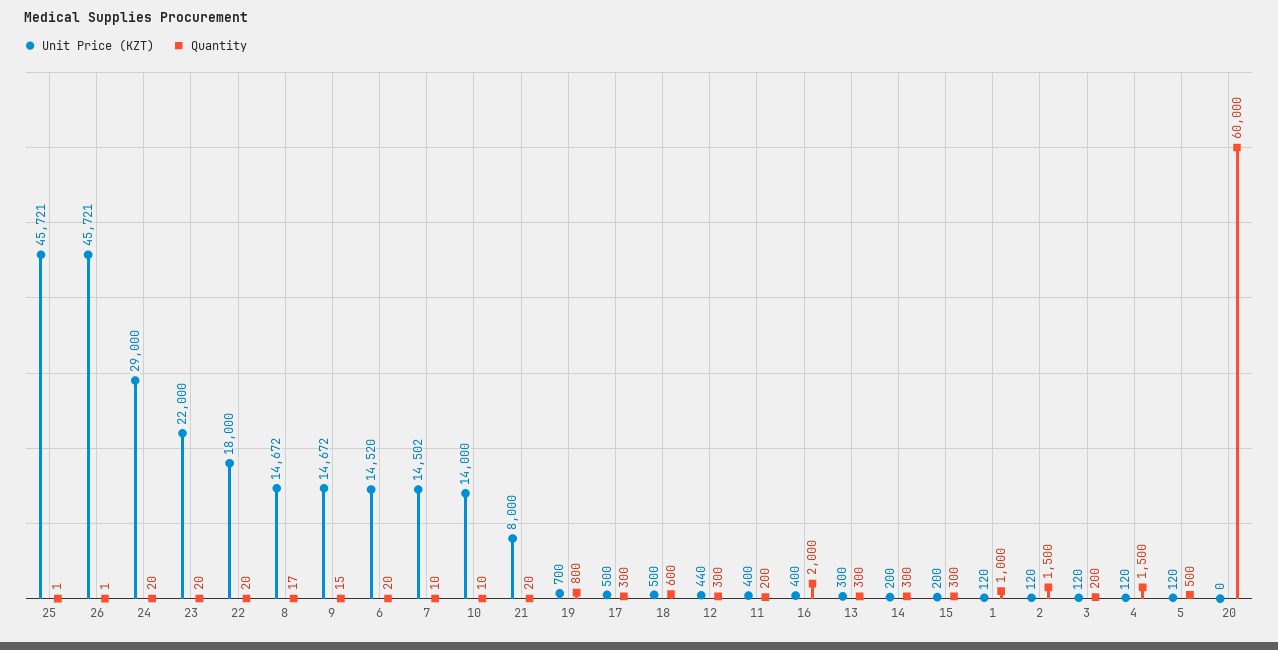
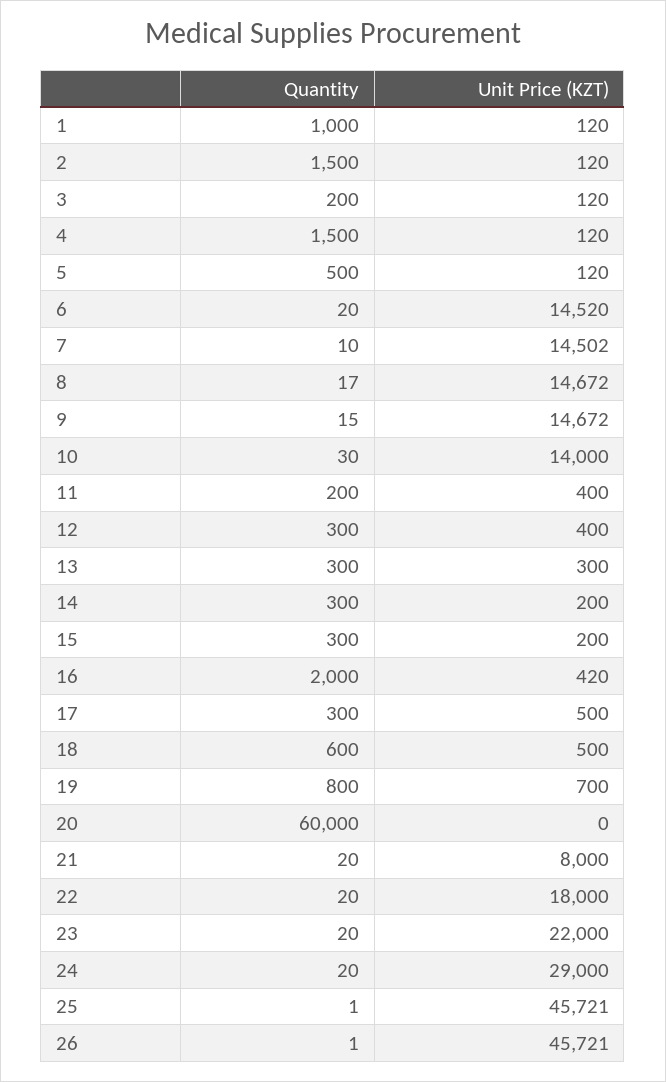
  {
    "Unit Price (KZT)": {
      "25": 45721,
      "26": 45721,
      "24": 29000,
      "23": 22000,
      "22": 18000,
      "8": 14672,
      "9": 14672,
      "6": 14520,
      "7": 14502,
      "10": 14000,
      "21": 8000,
      "19": 700,
      "17": 500,
      "18": 500,
-     "12": 440,
+     "12": 400,
      "11": 400,
-     "16": 400,
+     "16": 420,
      "13": 300,
      "14": 200,
      "15": 200,
      "1": 120,
      "2": 120,
      "3": 120,
      "4": 120,
      "5": 120,
      "20": 0
    },
    "Quantity": {
      "25": 1,
      "26": 1,
      "24": 20,
      "23": 20,
      "22": 20,
      "8": 17,
      "9": 15,
      "6": 20,
      "7": 10,
-     "10": 10,
+     "10": 30,
      "21": 20,
      "19": 800,
      "17": 300,
      "18": 600,
      "12": 300,
      "11": 200,
      "16": 2000,
      "13": 300,
      "14": 300,
      "15": 300,
      "1": 1000,
      "2": 1500,
      "3": 200,
      "4": 1500,
      "5": 500,
      "20": 60000
    }
  }

